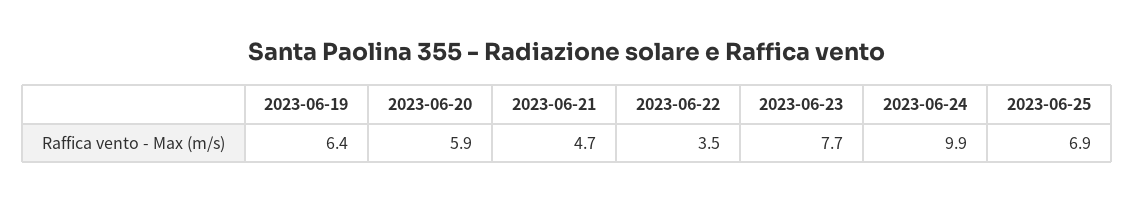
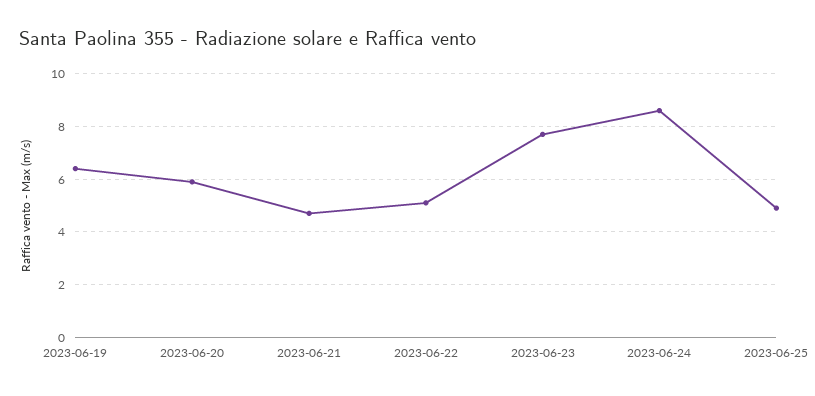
  {
    "2023-06-19": 6.4,
    "2023-06-20": 5.9,
    "2023-06-21": 4.7,
-   "2023-06-22": 3.5,
+   "2023-06-22": 5,
    "2023-06-23": 7.7,
-   "2023-06-24": 9.9,
+   "2023-06-24": 8.5,
-   "2023-06-25": 6.9
+   "2023-06-25": 5
  }

